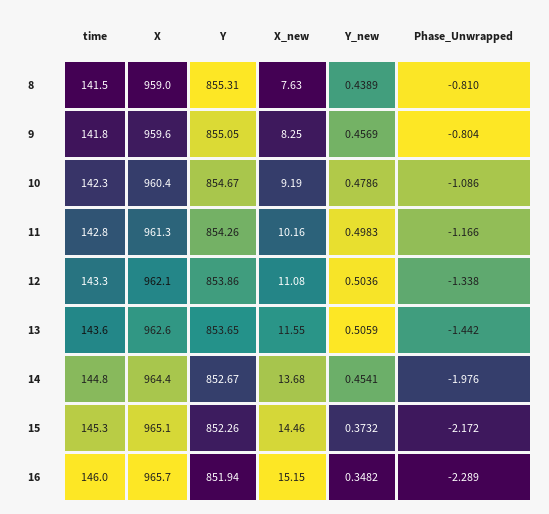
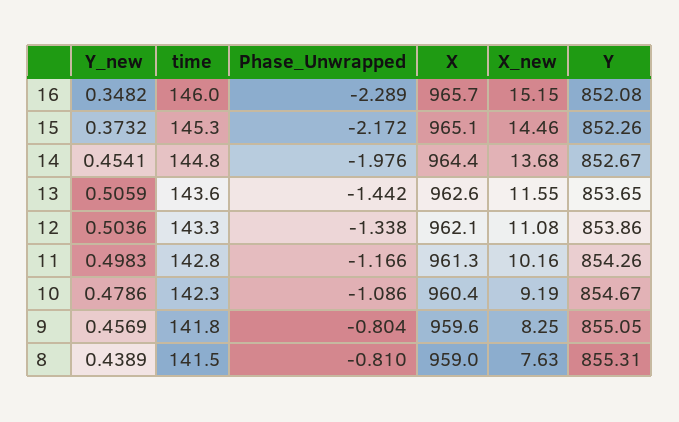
  {
    "time": {
      "8": 141.5,
      "9": 141.8,
      "10": 142.3,
      "11": 142.8,
      "12": 143.3,
      "13": 143.6,
      "14": 144.8,
      "15": 145.3,
      "16": 146
    },
    "X": {
      "8": 959,
      "9": 959.6,
      "10": 960.4,
      "11": 961.3,
      "12": 962.1,
      "13": 962.6,
      "14": 964.4,
      "15": 965.1,
      "16": 965.7
    },
    "Y": {
      "8": 855.31,
      "9": 855.05,
      "10": 854.67,
      "11": 854.26,
      "12": 853.86,
      "13": 853.65,
      "14": 852.67,
      "15": 852.26,
-     "16": 851.94
+     "16": 852.08
    },
    "X_new": {
      "8": 7.63,
      "9": 8.25,
      "10": 9.19,
      "11": 10.16,
      "12": 11.08,
      "13": 11.55,
      "14": 13.68,
      "15": 14.46,
      "16": 15.15
    },
    "Y_new": {
      "8": 0.4389,
      "9": 0.4569,
      "10": 0.4786,
      "11": 0.4983,
      "12": 0.5036,
      "13": 0.5059,
      "14": 0.4541,
      "15": 0.3732,
      "16": 0.3482
    },
    "Phase_Unwrapped": {
      "8": -0.81,
      "9": -0.804,
      "10": -1.086,
      "11": -1.166,
      "12": -1.338,
      "13": -1.442,
      "14": -1.976,
      "15": -2.172,
      "16": -2.289
    }
  }

